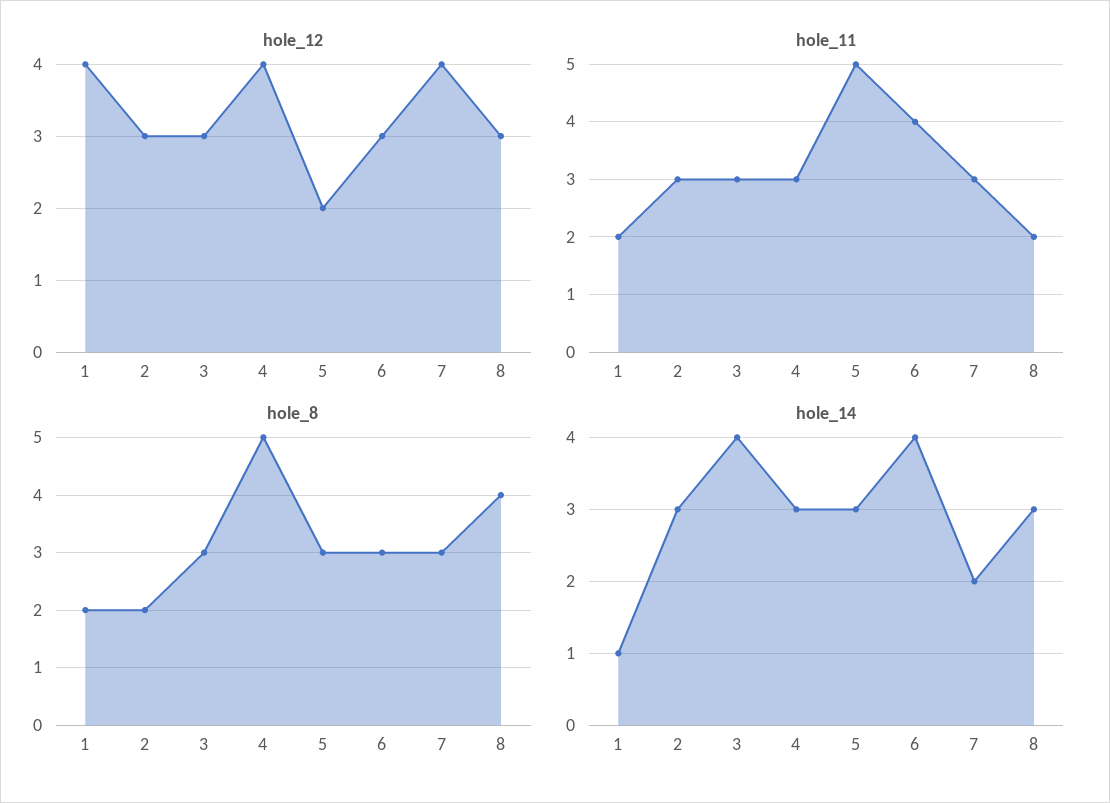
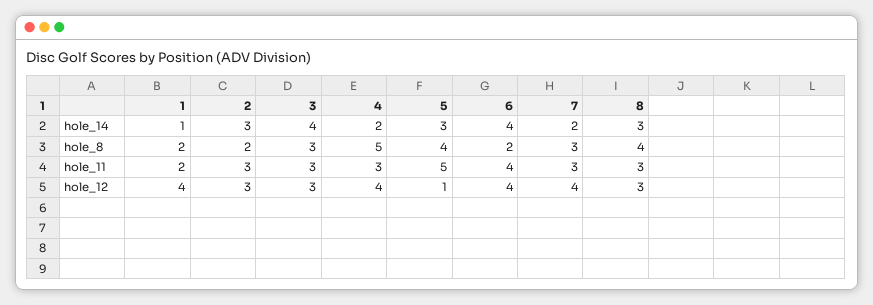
  {
    "hole_12": {
      "1": 4,
      "2": 3,
      "3": 3,
      "4": 4,
-     "5": 2,
+     "5": 1,
-     "6": 3,
+     "6": 4,
      "7": 4,
      "8": 3
    },
    "hole_11": {
      "1": 2,
      "2": 3,
      "3": 3,
      "4": 3,
      "5": 5,
      "6": 4,
      "7": 3,
-     "8": 2
+     "8": 3
    },
    "hole_8": {
      "1": 2,
      "2": 2,
      "3": 3,
      "4": 5,
-     "5": 3,
+     "5": 4,
-     "6": 3,
+     "6": 2,
      "7": 3,
      "8": 4
    },
    "hole_14": {
      "1": 1,
      "2": 3,
      "3": 4,
-     "4": 3,
+     "4": 2,
      "5": 3,
      "6": 4,
      "7": 2,
      "8": 3
    }
  }

